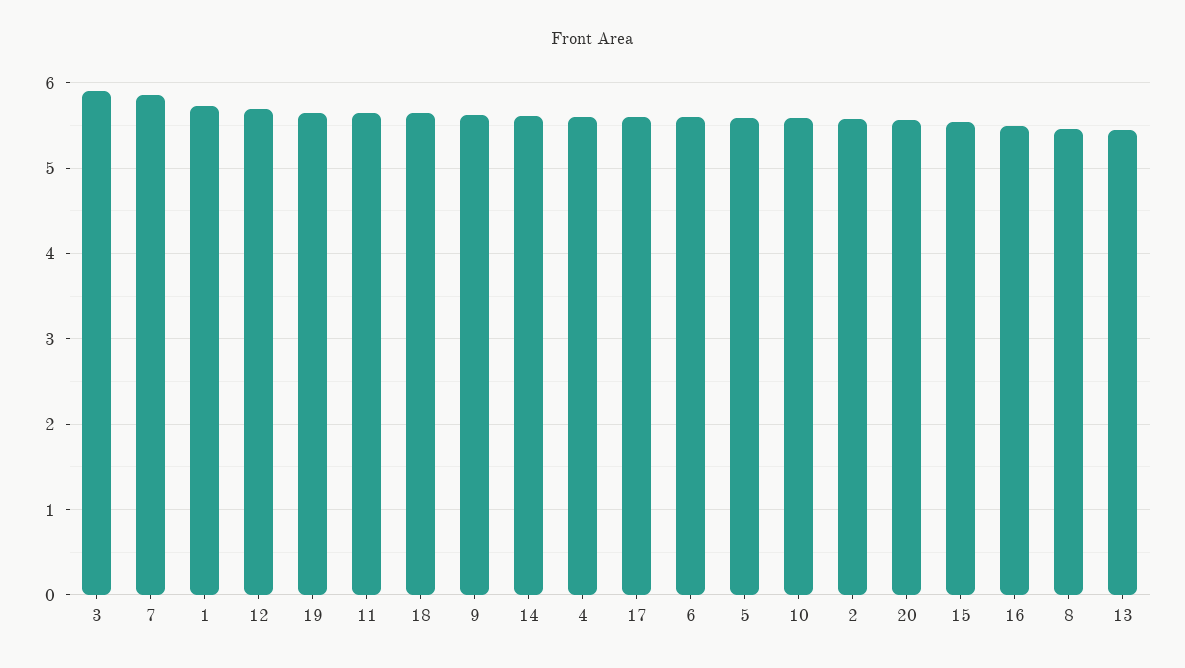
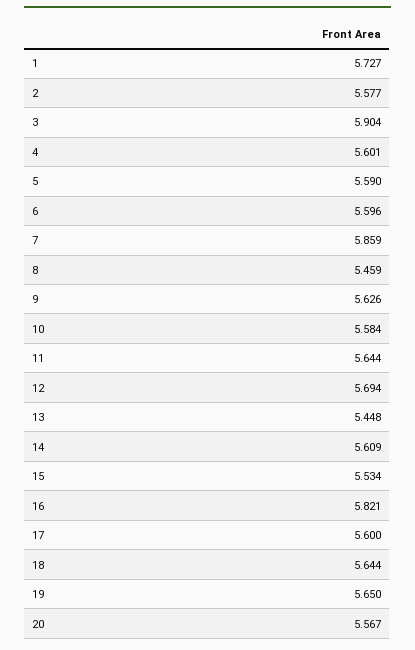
  {
    "3": 5.904,
    "7": 5.859,
    "1": 5.727,
    "12": 5.694,
    "19": 5.65,
    "11": 5.644,
    "18": 5.644,
    "9": 5.626,
    "14": 5.609,
    "4": 5.601,
    "17": 5.6,
    "6": 5.596,
    "5": 5.59,
    "10": 5.584,
    "2": 5.577,
    "20": 5.567,
    "15": 5.534,
-   "16": 5.5,
+   "16": 5.821,
    "8": 5.459,
    "13": 5.448
  }

